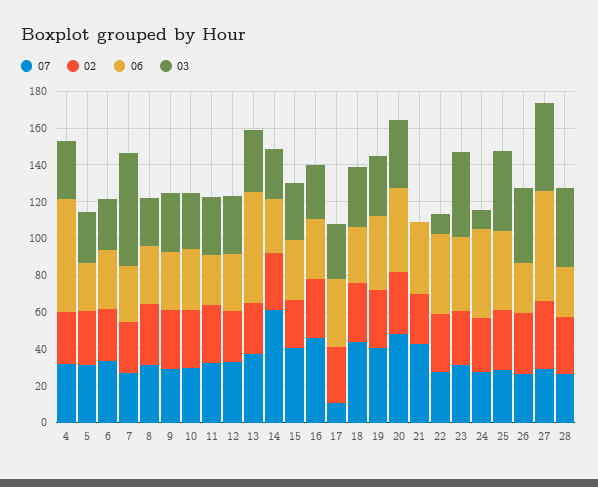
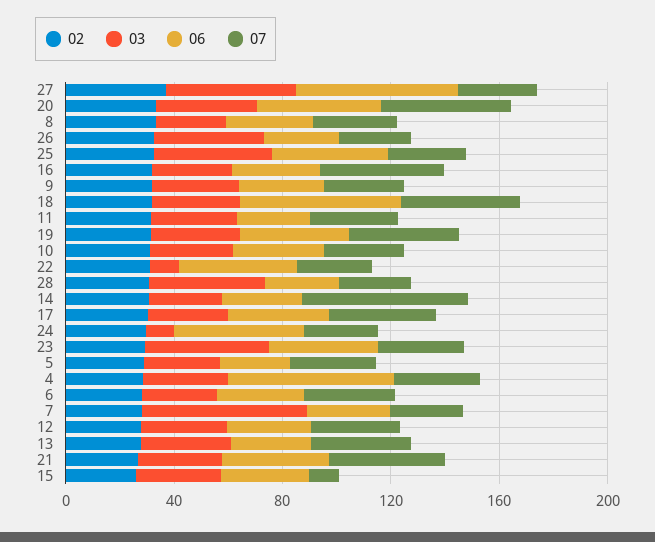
  {
    "07": {
      "4": 30,
      "5": 30,
      "6": 35,
      "7": 25,
      "8": 30,
      "9": 30,
      "10": 30,
      "11": 30,
      "12": 35,
      "13": 35,
      "14": 60,
-     "15": 40,
+     "15": 10,
      "16": 45,
-     "17": 10,
+     "17": 40,
      "18": 45,
      "19": 40,
      "20": 50,
      "21": 45,
      "22": 30,
      "23": 30,
      "24": 25,
      "25": 30,
      "26": 25,
      "27": 30,
      "28": 25
    },
    "02": {
      "4": 30,
      "5": 30,
      "6": 30,
      "7": 30,
      "8": 35,
      "9": 30,
      "10": 30,
      "11": 30,
      "12": 30,
      "13": 30,
      "14": 30,
      "15": 25,
      "16": 30,
      "17": 30,
      "18": 30,
      "19": 30,
      "20": 35,
      "21": 25,
      "22": 30,
      "23": 30,
      "24": 30,
      "25": 30,
      "26": 35,
      "27": 35,
      "28": 30
    },
    "06": {
      "4": 60,
      "5": 25,
      "6": 30,
      "7": 30,
      "8": 30,
      "9": 30,
      "10": 35,
      "11": 25,
      "12": 30,
-     "13": 60,
+     "13": 30,
      "14": 30,
      "15": 30,
      "16": 35,
      "17": 35,
-     "18": 30,
+     "18": 60,
      "19": 40,
      "20": 45,
      "21": 40,
      "22": 45,
      "23": 40,
      "24": 50,
      "25": 45,
      "26": 30,
      "27": 60,
      "28": 25
    },
    "03": {
      "4": 30,
      "5": 30,
      "6": 30,
      "7": 60,
      "8": 25,
      "9": 30,
      "10": 30,
      "11": 30,
      "12": 30,
      "13": 35,
      "14": 25,
      "15": 30,
      "16": 30,
      "17": 30,
      "18": 30,
      "19": 35,
      "20": 35,
-     "21": 0,
+     "21": 30,
      "22": 10,
      "23": 45,
      "24": 10,
      "25": 45,
      "26": 40,
      "27": 50,
      "28": 45
    }
  }

